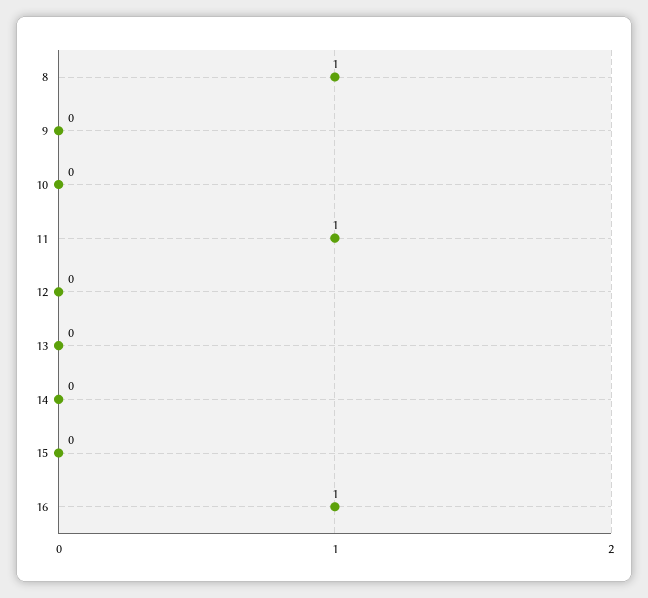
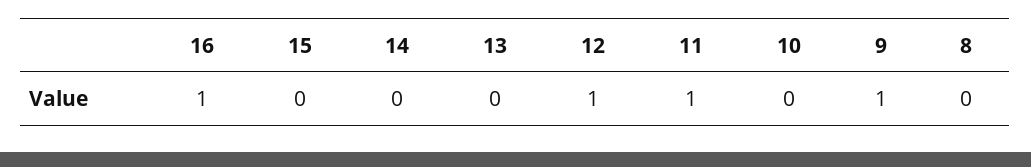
  {
-   "8": 1,
+   "8": 0,
-   "9": 0,
+   "9": 1,
    "10": 0,
    "11": 1,
-   "12": 0,
+   "12": 1,
    "13": 0,
    "14": 0,
    "15": 0,
    "16": 1
  }

